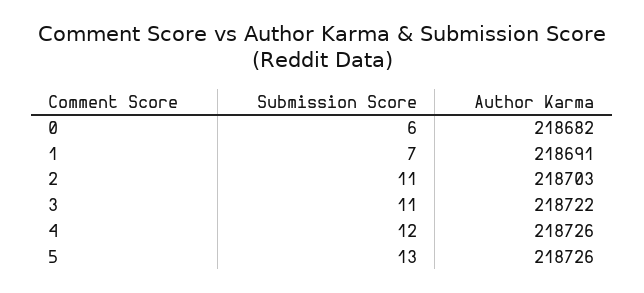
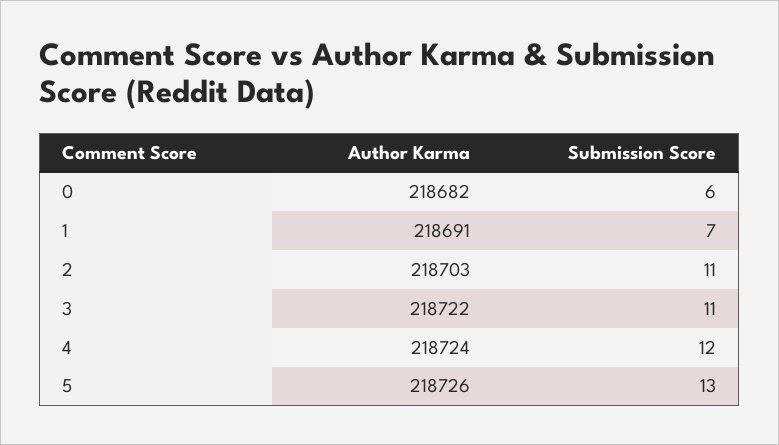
  {
    "Submission Score": {
      "0": 6,
      "1": 7,
      "2": 11,
      "3": 11,
      "4": 12,
      "5": 13
    },
    "Author Karma": {
      "0": 218682,
      "1": 218691,
      "2": 218703,
      "3": 218722,
-     "4": 218726,
+     "4": 218724,
      "5": 218726
    }
  }

